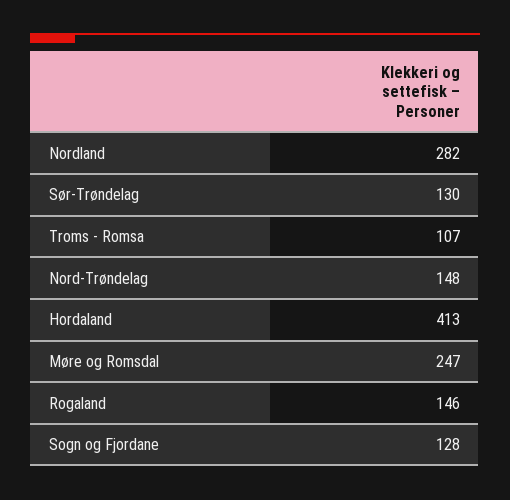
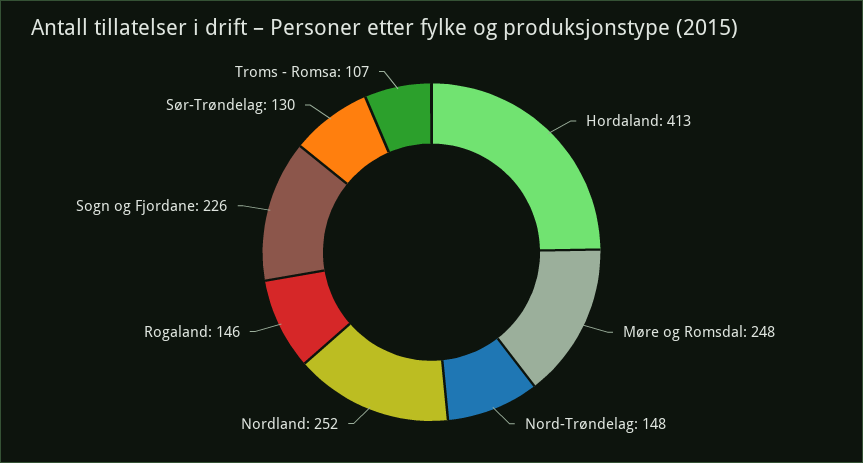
  {
-   "Nordland": 282,
+   "Nordland": 252,
    "Sør-Trøndelag": 130,
    "Troms - Romsa": 107,
    "Nord-Trøndelag": 148,
    "Hordaland": 413,
-   "Møre og Romsdal": 247,
+   "Møre og Romsdal": 248,
    "Rogaland": 146,
-   "Sogn og Fjordane": 128
+   "Sogn og Fjordane": 226
  }

